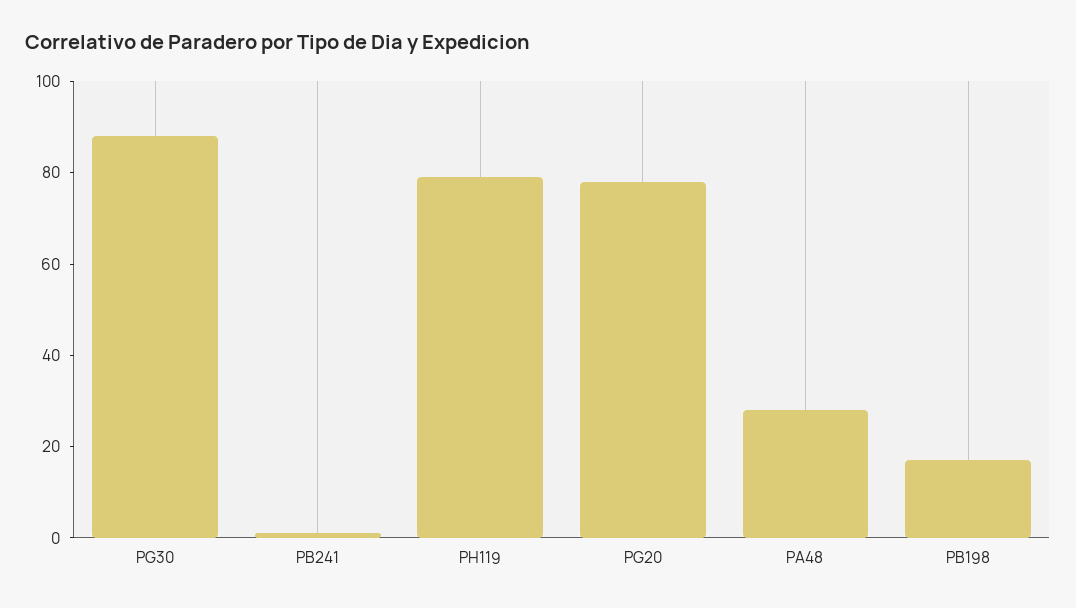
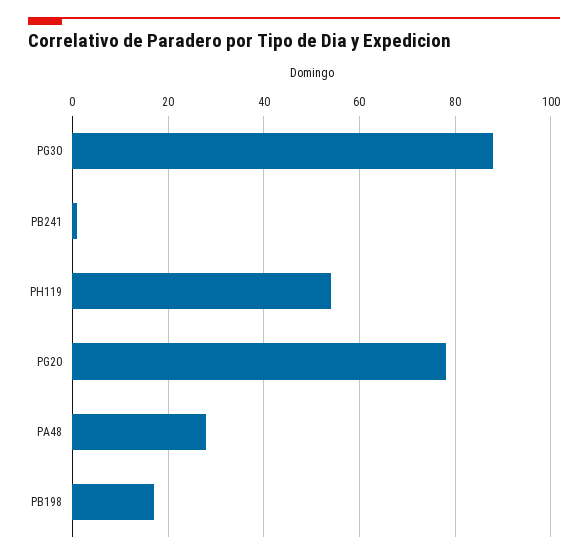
  {
    "PG30": 90,
    "PB241": 0,
-   "PH119": 80,
+   "PH119": 55,
    "PG20": 80,
    "PA48": 30,
    "PB198": 15
  }

